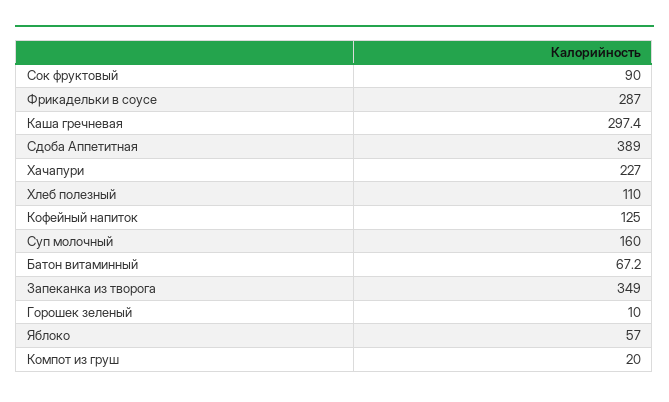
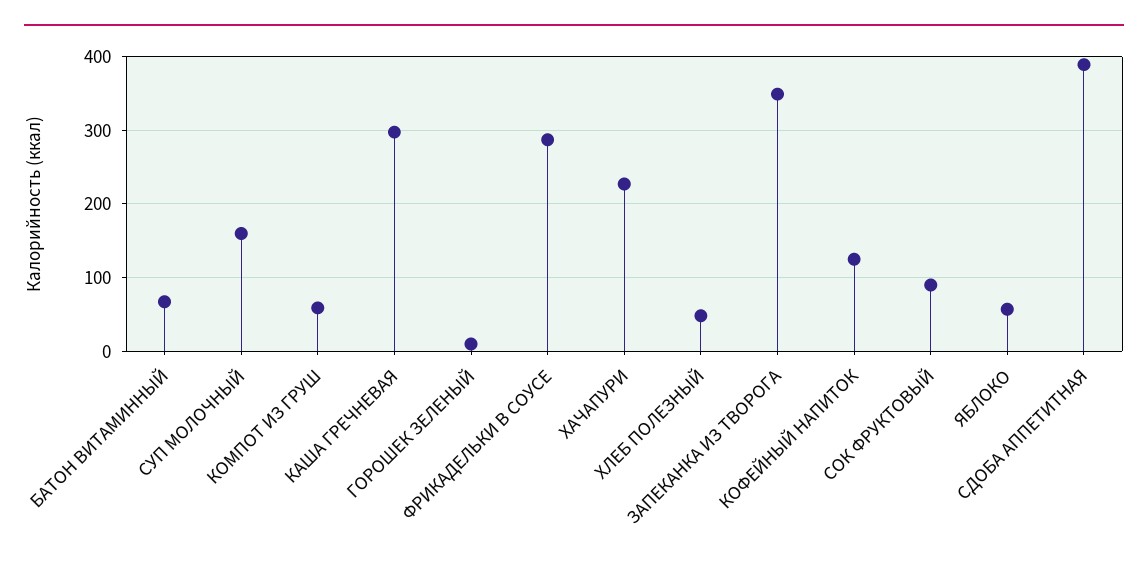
  {
    "Сок фруктовый": 90,
    "Фрикадельки в соусе": 287,
    "Каша гречневая": 297.4,
    "Сдоба Аппетитная": 389,
    "Хачапури": 227,
-   "Хлеб полезный": 110,
+   "Хлеб полезный": 50,
    "Кофейный напиток": 125,
    "Суп молочный": 160,
    "Батон витаминный": 67.2,
    "Запеканка из творога": 349,
    "Горошек зеленый": 10,
    "Яблоко": 57,
-   "Компот из груш": 20
+   "Компот из груш": 60
  }

